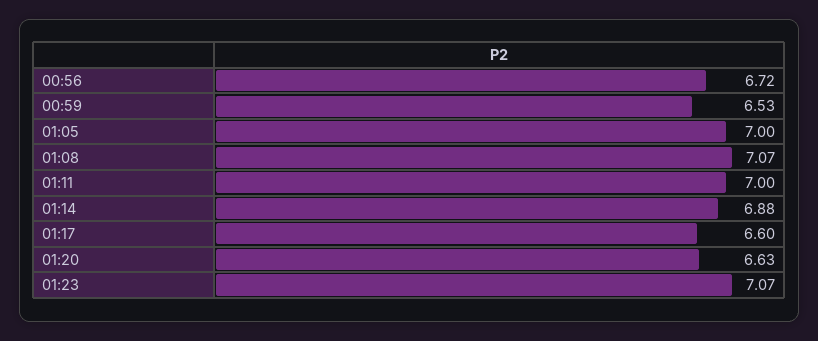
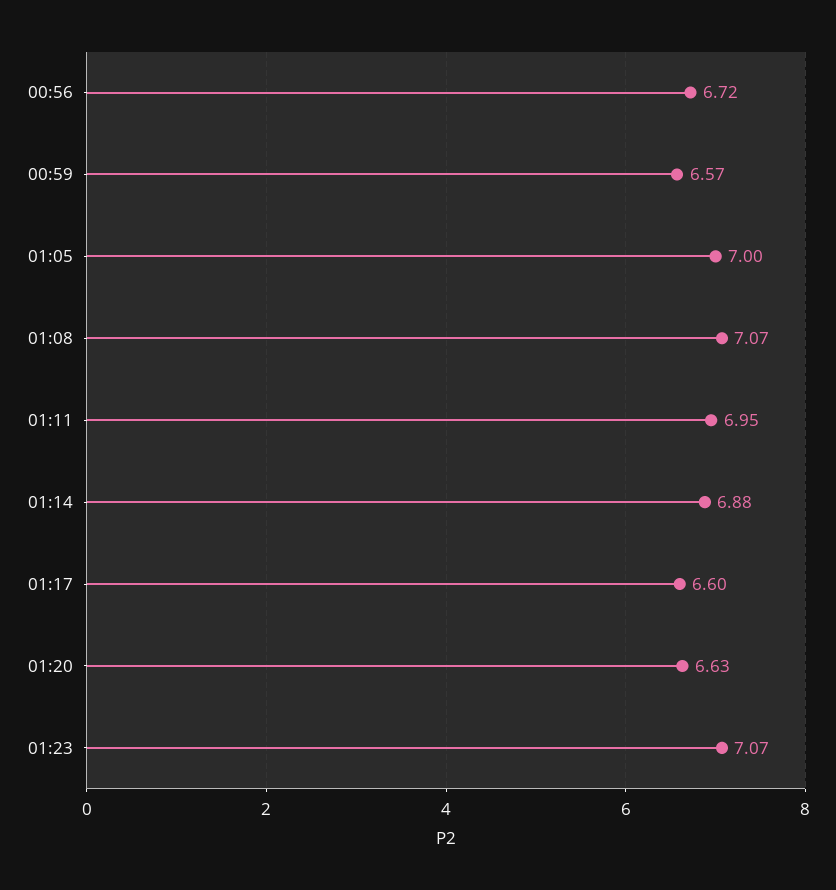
  {
    "00:56": 6.72,
-   "00:59": 6.53,
+   "00:59": 6.57,
    "01:05": 7,
    "01:08": 7.07,
-   "01:11": 7,
+   "01:11": 6.95,
    "01:14": 6.88,
    "01:17": 6.6,
    "01:20": 6.63,
    "01:23": 7.07
  }

